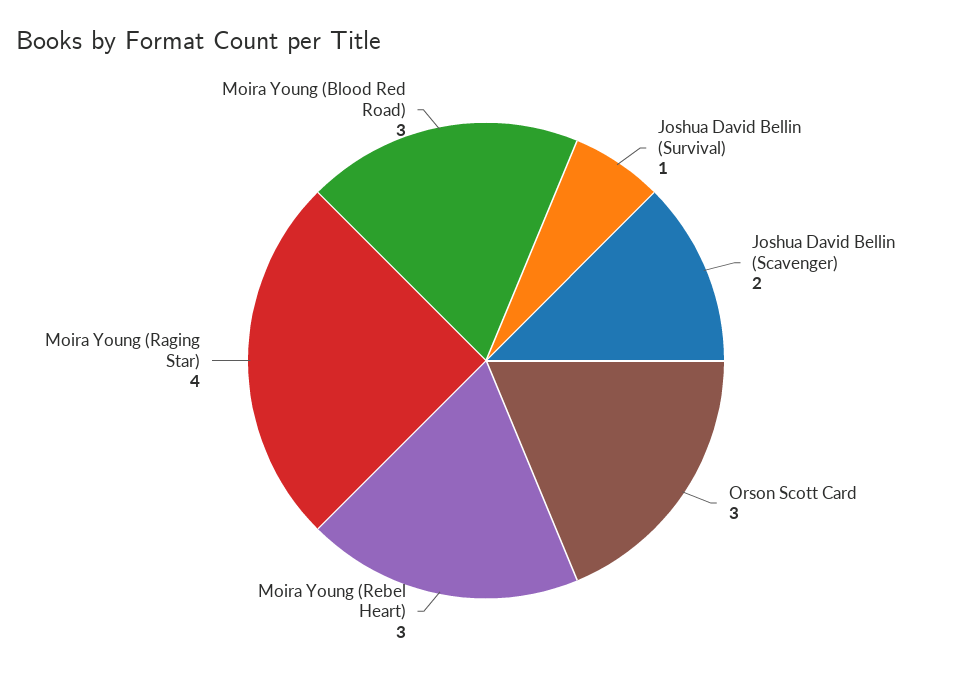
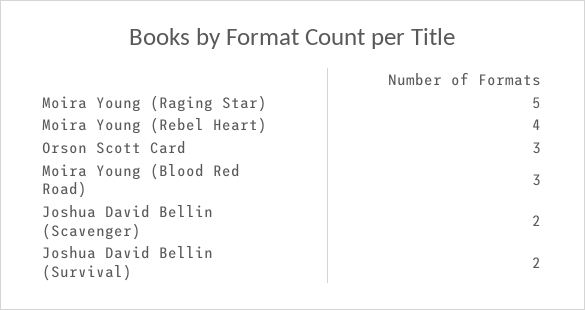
  {
-   "Joshua David Bellin (Survival)": 1,
+   "Joshua David Bellin (Survival)": 2,
    "Joshua David Bellin (Scavenger)": 2,
    "Orson Scott Card": 3,
-   "Moira Young (Rebel Heart)": 3,
+   "Moira Young (Rebel Heart)": 4,
-   "Moira Young (Raging Star)": 4,
+   "Moira Young (Raging Star)": 5,
    "Moira Young (Blood Red Road)": 3
  }

